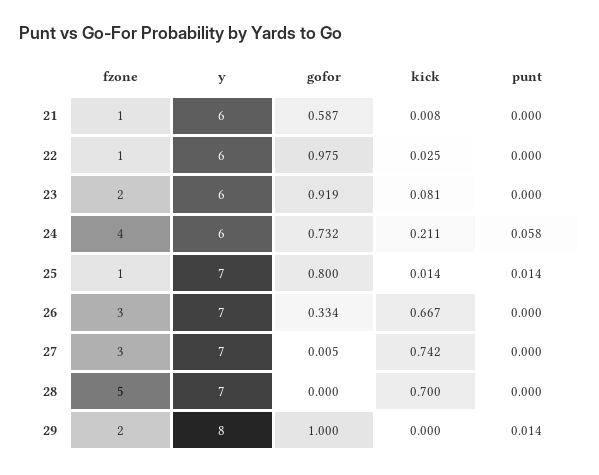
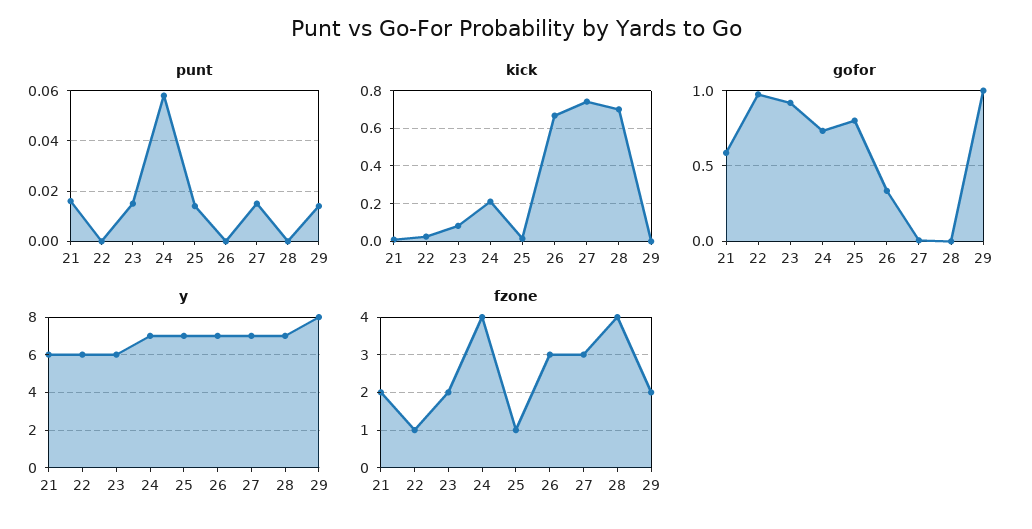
  {
    "fzone": {
-     "21": 1,
+     "21": 2,
      "22": 1,
      "23": 2,
      "24": 4,
      "25": 1,
      "26": 3,
      "27": 3,
-     "28": 5,
+     "28": 4,
      "29": 2
    },
    "y": {
      "21": 6,
      "22": 6,
      "23": 6,
-     "24": 6,
+     "24": 7,
      "25": 7,
      "26": 7,
      "27": 7,
      "28": 7,
      "29": 8
    },
    "gofor": {
      "21": 0.587,
      "22": 0.975,
      "23": 0.919,
      "24": 0.732,
      "25": 0.8,
      "26": 0.334,
      "27": 0.005,
      "28": 0,
      "29": 1
    },
    "kick": {
      "21": 0.008,
      "22": 0.025,
      "23": 0.081,
      "24": 0.211,
      "25": 0.014,
      "26": 0.667,
      "27": 0.742,
      "28": 0.7,
      "29": 0
    },
    "punt": {
-     "21": 0,
+     "21": 0.015,
      "22": 0,
-     "23": 0,
+     "23": 0.015,
      "24": 0.058,
      "25": 0.014,
      "26": 0,
-     "27": 0,
+     "27": 0.015,
      "28": 0,
      "29": 0.014
    }
  }

